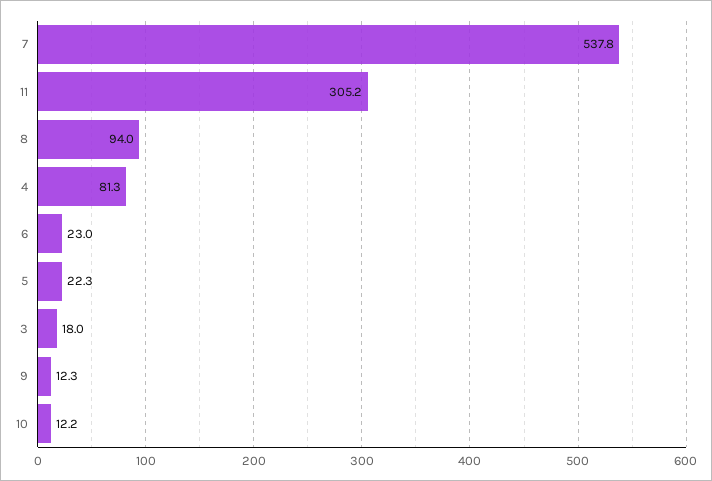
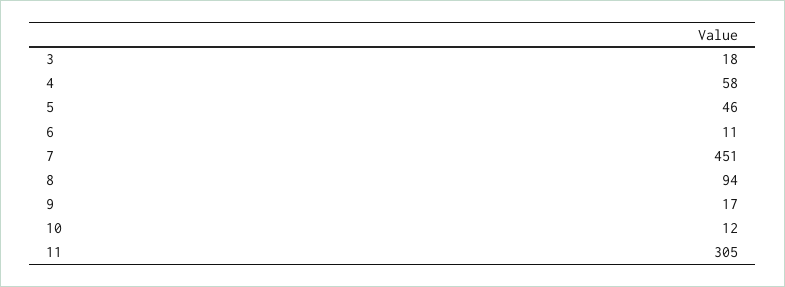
  {
-   "7": 537.8,
+   "7": 451,
    "11": 305.2,
    "8": 94,
-   "4": 81.3,
+   "4": 58,
-   "6": 23,
+   "6": 11,
-   "5": 22.3,
+   "5": 46,
    "3": 18,
-   "9": 12.3,
+   "9": 17,
    "10": 12.2
  }

